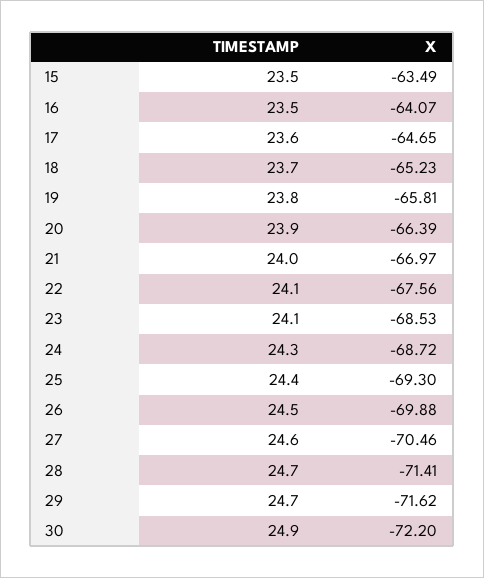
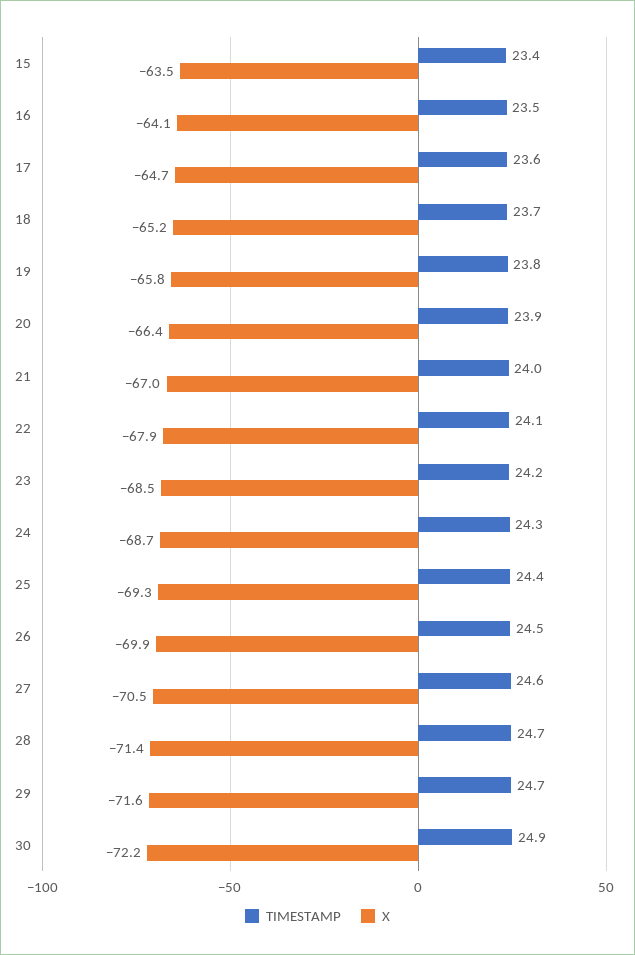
  {
    "TIMESTAMP": {
-     "15": 23.5,
+     "15": 23.4,
      "16": 23.5,
      "17": 23.6,
      "18": 23.7,
      "19": 23.8,
      "20": 23.9,
      "21": 24,
      "22": 24.1,
-     "23": 24.1,
+     "23": 24.2,
      "24": 24.3,
      "25": 24.4,
      "26": 24.5,
      "27": 24.6,
      "28": 24.7,
      "29": 24.7,
      "30": 24.9
    },
    "X": {
      "15": -63.49,
      "16": -64.07,
      "17": -64.65,
      "18": -65.23,
      "19": -65.81,
      "20": -66.39,
      "21": -66.97,
-     "22": -67.56,
+     "22": -67.9,
      "23": -68.53,
      "24": -68.72,
      "25": -69.3,
      "26": -69.88,
      "27": -70.46,
      "28": -71.41,
      "29": -71.62,
      "30": -72.2
    }
  }

